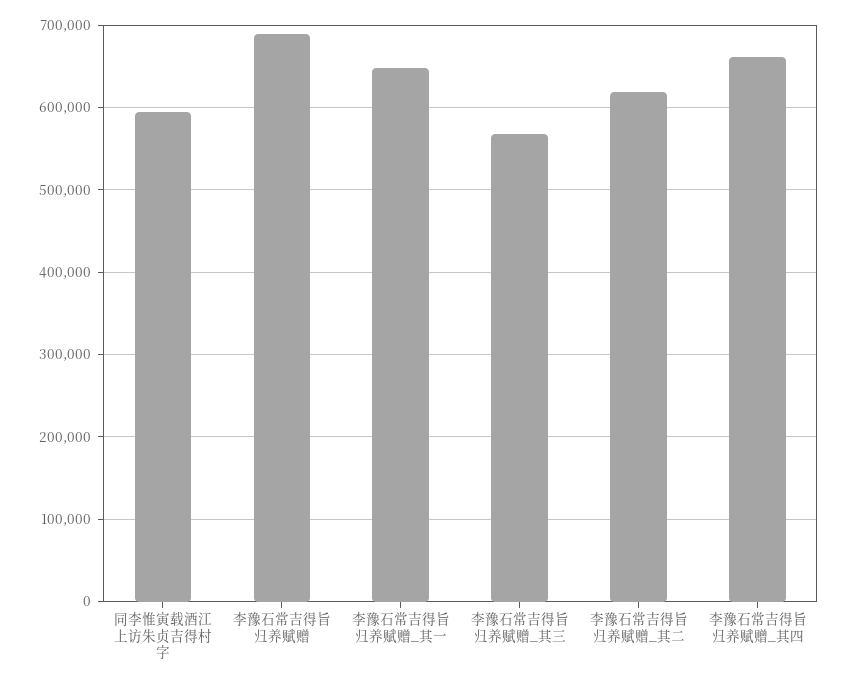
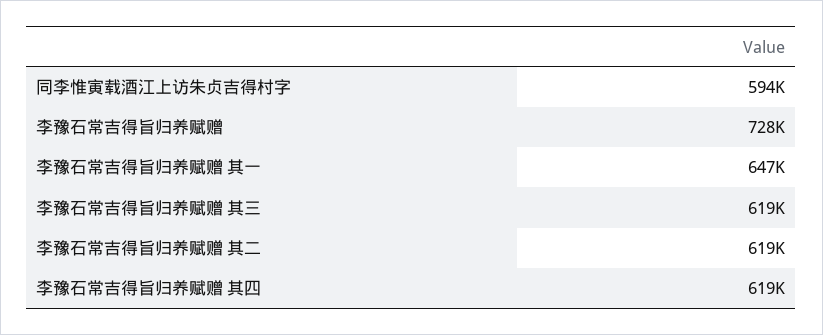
  {
    "同李惟寅载酒江上访朱贞吉得村字": 594000,
-   "李豫石常吉得旨归养赋赠": 690000,
+   "李豫石常吉得旨归养赋赠": 728000,
    "李豫石常吉得旨归养赋赠_其一": 647000,
-   "李豫石常吉得旨归养赋赠_其三": 570000,
+   "李豫石常吉得旨归养赋赠_其三": 619000,
    "李豫石常吉得旨归养赋赠_其二": 619000,
-   "李豫石常吉得旨归养赋赠_其四": 660000
+   "李豫石常吉得旨归养赋赠_其四": 619000
  }

